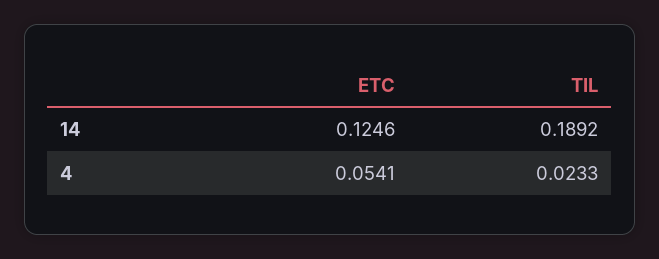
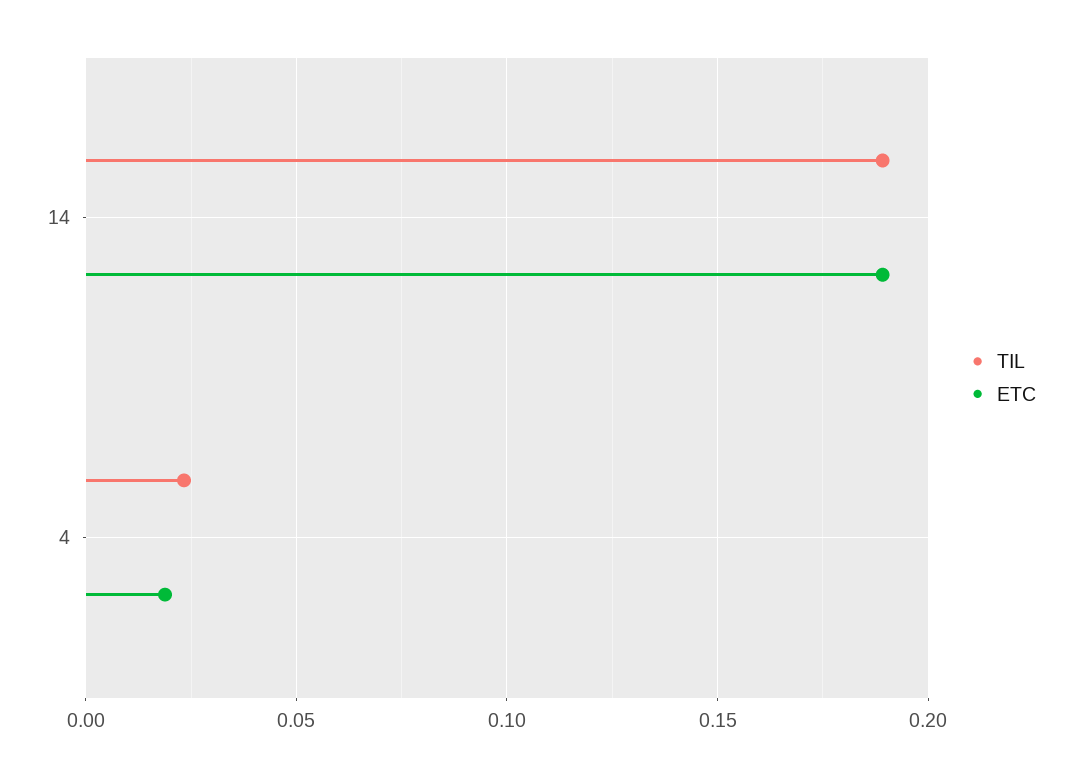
  {
    "ETC": {
-     "14": 0.1246,
+     "14": 0.19,
-     "4": 0.0541
+     "4": 0.02
    },
    "TIL": {
      "14": 0.1892,
      "4": 0.0233
    }
  }

